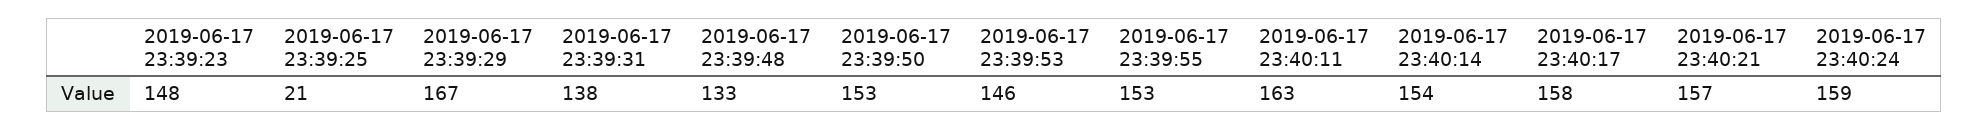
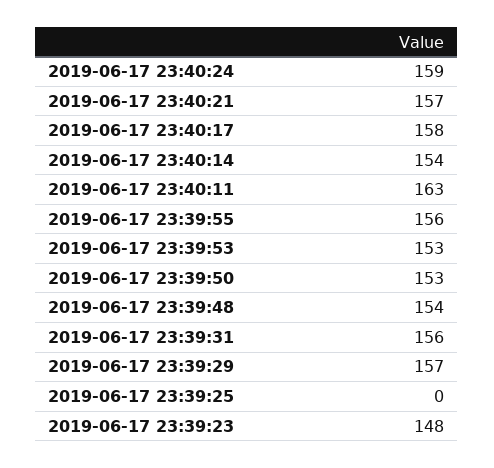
  {
    "2019-06-17 23:39:23": 148,
-   "2019-06-17 23:39:25": 21,
+   "2019-06-17 23:39:25": 0,
-   "2019-06-17 23:39:29": 167,
+   "2019-06-17 23:39:29": 157,
-   "2019-06-17 23:39:31": 138,
+   "2019-06-17 23:39:31": 156,
-   "2019-06-17 23:39:48": 133,
+   "2019-06-17 23:39:48": 154,
    "2019-06-17 23:39:50": 153,
-   "2019-06-17 23:39:53": 146,
+   "2019-06-17 23:39:53": 153,
-   "2019-06-17 23:39:55": 153,
+   "2019-06-17 23:39:55": 156,
    "2019-06-17 23:40:11": 163,
    "2019-06-17 23:40:14": 154,
    "2019-06-17 23:40:17": 158,
    "2019-06-17 23:40:21": 157,
    "2019-06-17 23:40:24": 159
  }

